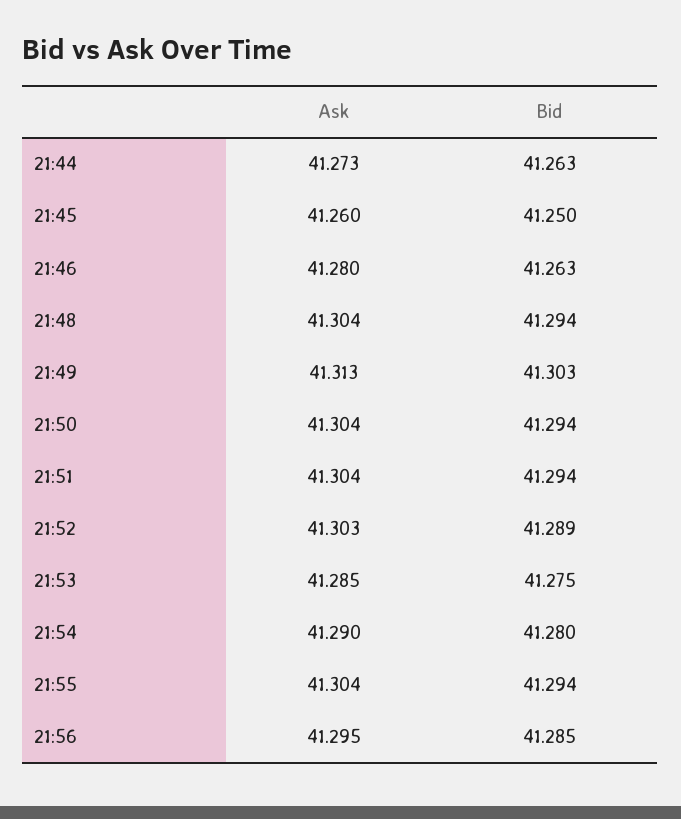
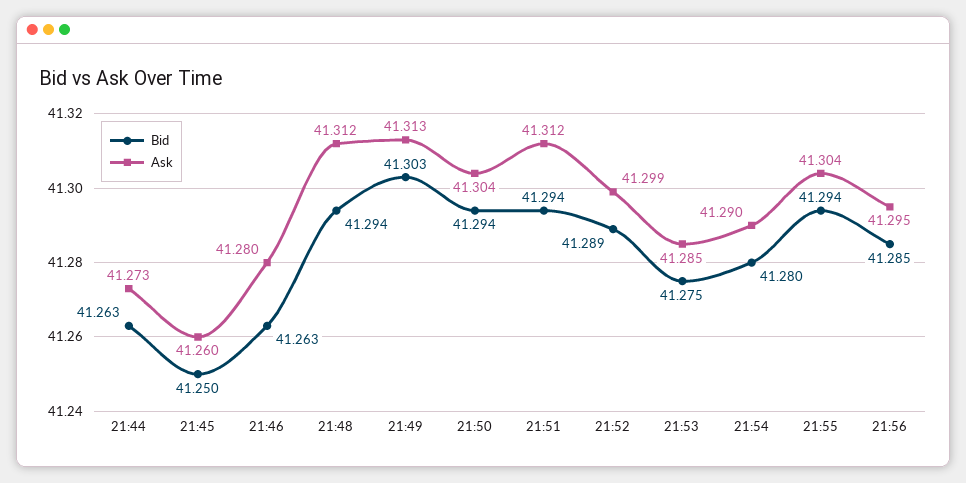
  {
    "Ask": {
      "21:44": 41.273,
      "21:45": 41.26,
      "21:46": 41.28,
-     "21:48": 41.304,
+     "21:48": 41.312,
      "21:49": 41.313,
      "21:50": 41.304,
-     "21:51": 41.304,
+     "21:51": 41.312,
-     "21:52": 41.303,
+     "21:52": 41.299,
      "21:53": 41.285,
      "21:54": 41.29,
      "21:55": 41.304,
      "21:56": 41.295
    },
    "Bid": {
      "21:44": 41.263,
      "21:45": 41.25,
      "21:46": 41.263,
      "21:48": 41.294,
      "21:49": 41.303,
      "21:50": 41.294,
      "21:51": 41.294,
      "21:52": 41.289,
      "21:53": 41.275,
      "21:54": 41.28,
      "21:55": 41.294,
      "21:56": 41.285
    }
  }

